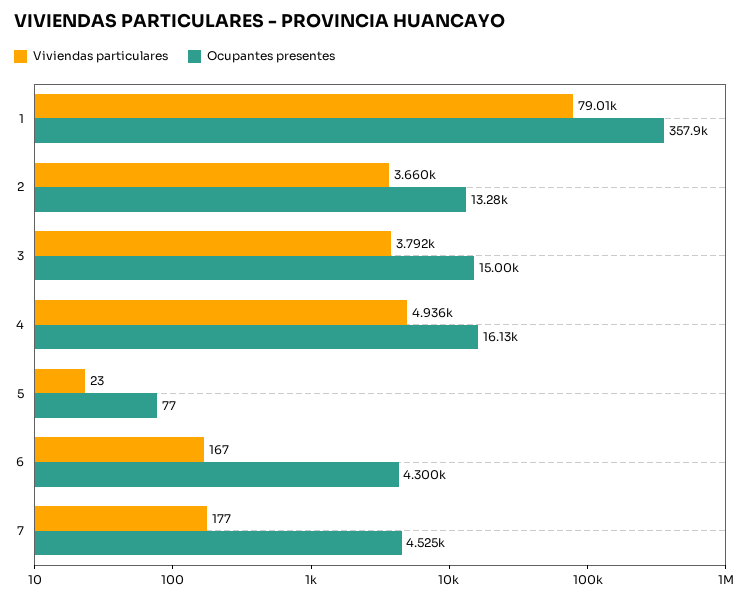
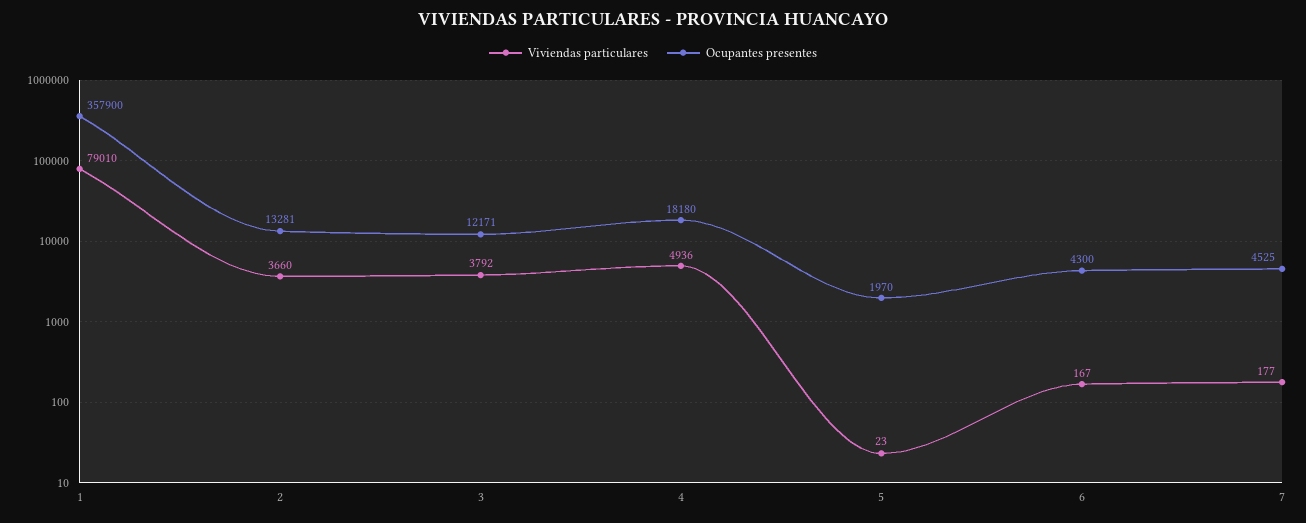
  {
    "Viviendas particulares": {
      "1": 79010,
      "2": 3660,
      "3": 3792,
      "4": 4936,
      "5": 23,
      "6": 167,
      "7": 177
    },
    "Ocupantes presentes": {
      "1": 357900,
      "2": 13281,
-     "3": 15000,
+     "3": 12171,
-     "4": 16130,
+     "4": 18180,
-     "5": 77,
+     "5": 1970,
      "6": 4300,
      "7": 4525
    }
  }

